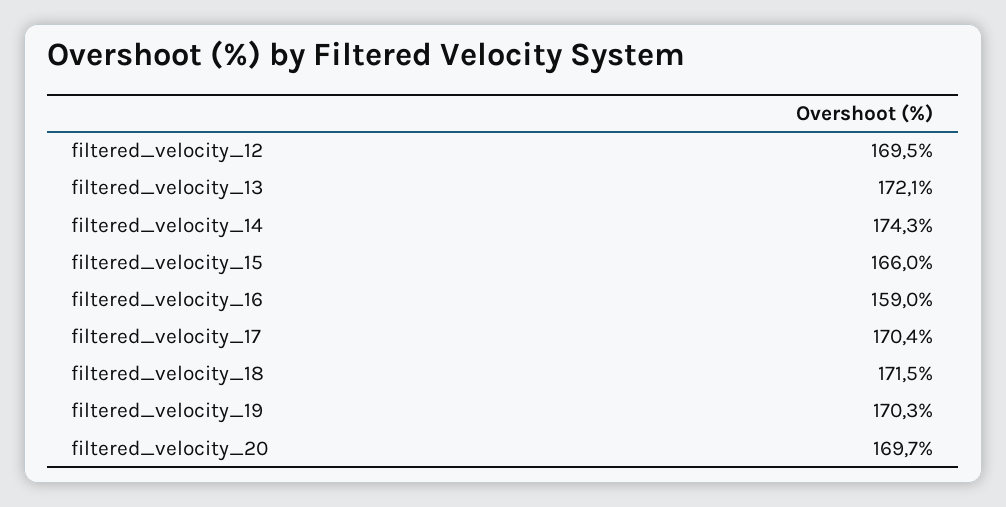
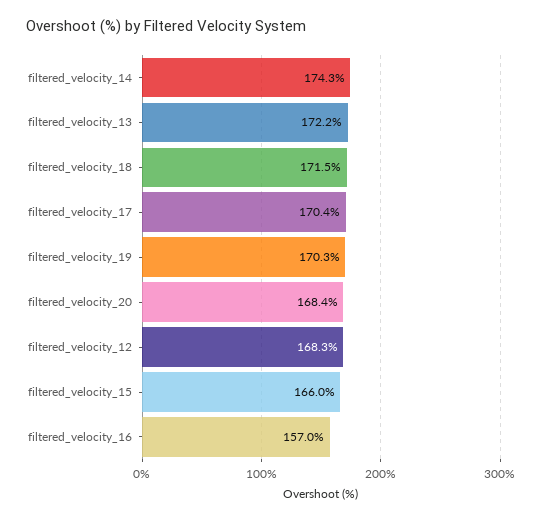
  {
-   "filtered_velocity_12": 169.5,
+   "filtered_velocity_12": 168.3,
-   "filtered_velocity_13": 172.1,
+   "filtered_velocity_13": 172.2,
    "filtered_velocity_14": 174.3,
    "filtered_velocity_15": 166,
-   "filtered_velocity_16": 159,
+   "filtered_velocity_16": 157,
    "filtered_velocity_17": 170.4,
    "filtered_velocity_18": 171.5,
    "filtered_velocity_19": 170.3,
-   "filtered_velocity_20": 169.7
+   "filtered_velocity_20": 168.4
  }

